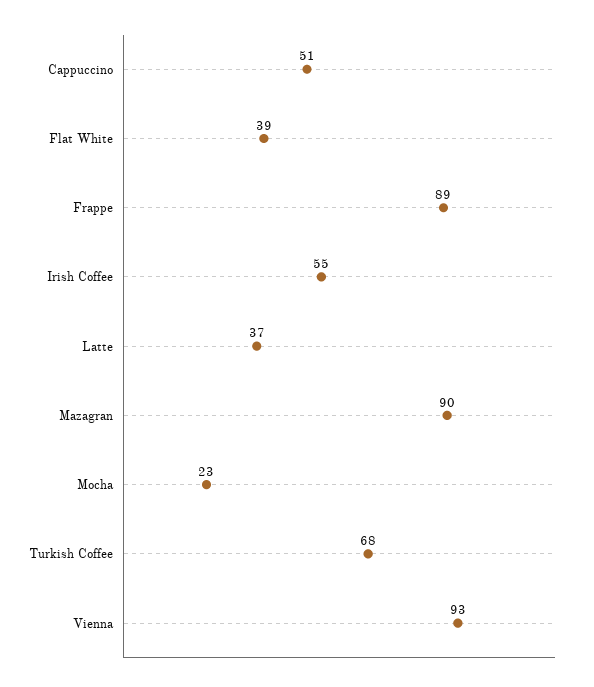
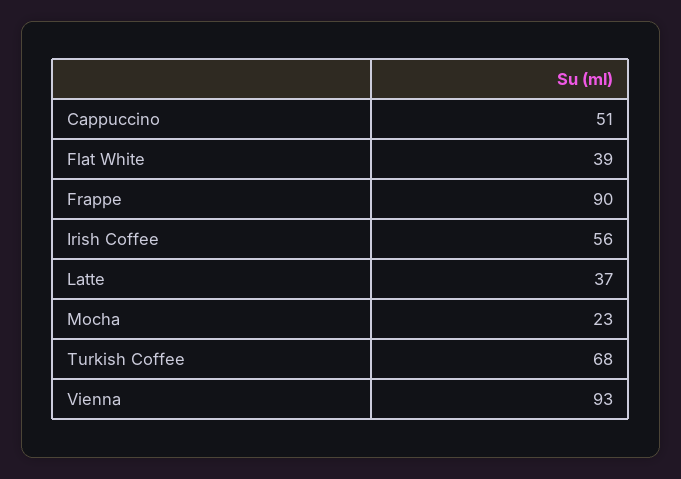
  {
    "Cappuccino": 51,
    "Flat White": 39,
-   "Frappe": 89,
+   "Frappe": 90,
-   "Irish Coffee": 55,
+   "Irish Coffee": 56,
    "Latte": 37,
-   "Mazagran": 90,
    "Mocha": 23,
    "Turkish Coffee": 68,
    "Vienna": 93
  }

